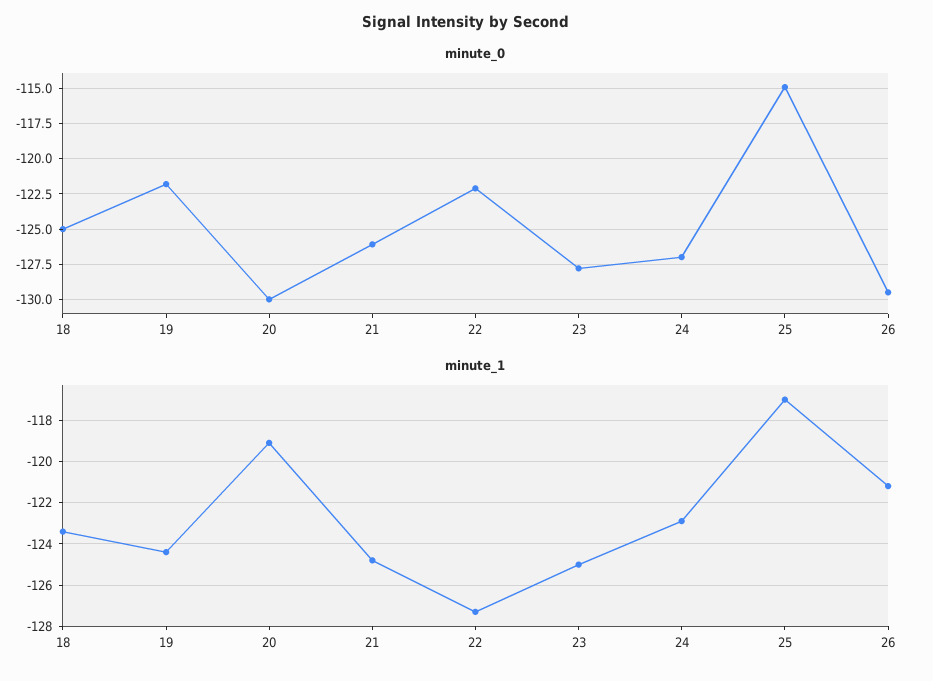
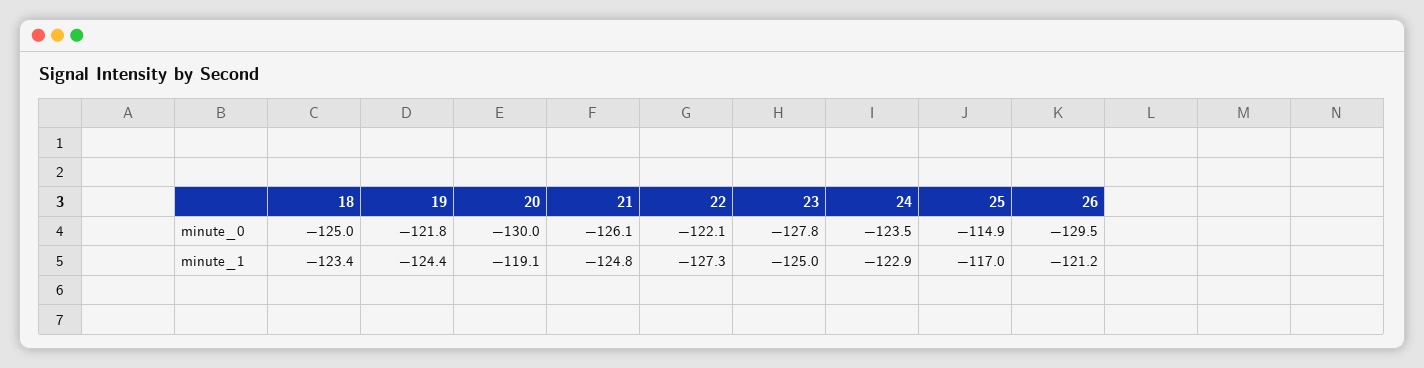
  {
    "minute_0": {
      "18": -125,
      "19": -121.8,
      "20": -130,
      "21": -126.1,
      "22": -122.1,
      "23": -127.8,
-     "24": -127,
+     "24": -123.5,
      "25": -114.9,
      "26": -129.5
    },
    "minute_1": {
      "18": -123.4,
      "19": -124.4,
      "20": -119.1,
      "21": -124.8,
      "22": -127.3,
      "23": -125,
      "24": -122.9,
      "25": -117,
      "26": -121.2
    }
  }

